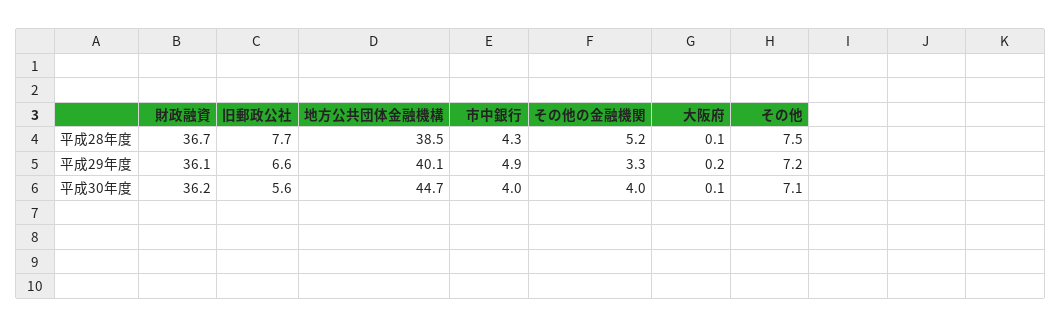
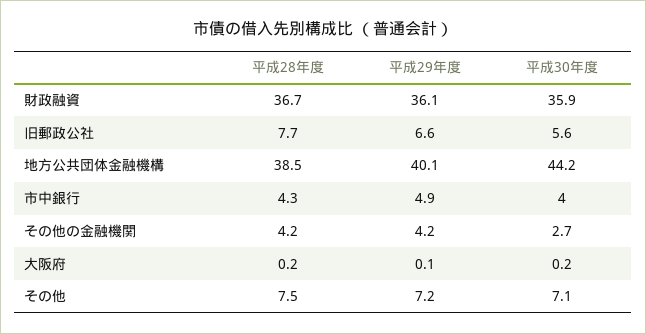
  {
    "財政融資": {
      "平成28年度": 36.7,
      "平成29年度": 36.1,
-     "平成30年度": 36.2
+     "平成30年度": 35.9
    },
    "旧郵政公社": {
      "平成28年度": 7.7,
      "平成29年度": 6.6,
      "平成30年度": 5.6
    },
    "地方公共団体金融機構": {
      "平成28年度": 38.5,
      "平成29年度": 40.1,
-     "平成30年度": 44.7
+     "平成30年度": 44.2
    },
    "市中銀行": {
      "平成28年度": 4.3,
      "平成29年度": 4.9,
      "平成30年度": 4
    },
    "その他の金融機関": {
-     "平成28年度": 5.2,
+     "平成28年度": 4.2,
-     "平成29年度": 3.3,
+     "平成29年度": 4.2,
-     "平成30年度": 4
+     "平成30年度": 2.7
    },
    "大阪府": {
-     "平成28年度": 0.1,
+     "平成28年度": 0.2,
-     "平成29年度": 0.2,
+     "平成29年度": 0.1,
-     "平成30年度": 0.1
+     "平成30年度": 0.2
    },
    "その他": {
      "平成28年度": 7.5,
      "平成29年度": 7.2,
      "平成30年度": 7.1
    }
  }

